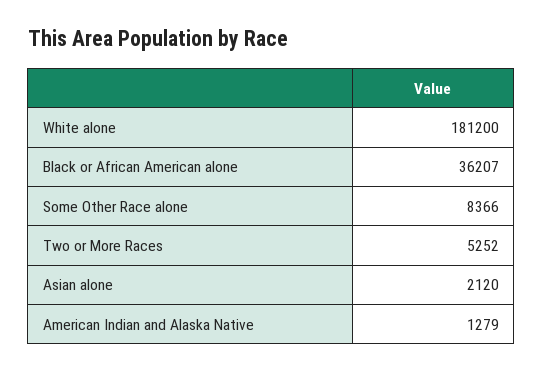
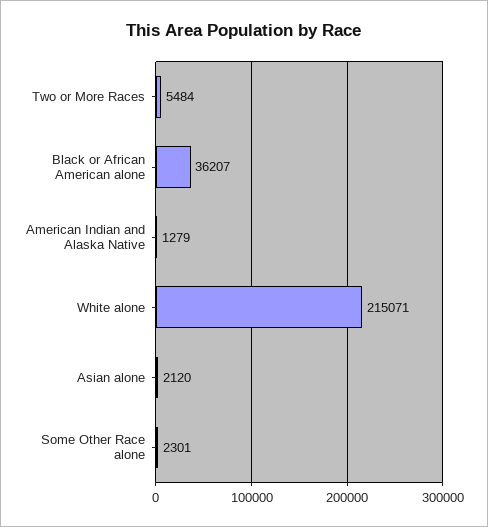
  {
-   "White alone": 181200,
+   "White alone": 215071,
    "Black or African American alone": 36207,
-   "Some Other Race alone": 8366,
+   "Some Other Race alone": 2301,
-   "Two or More Races": 5252,
+   "Two or More Races": 5484,
    "Asian alone": 2120,
    "American Indian and Alaska Native": 1279
  }

